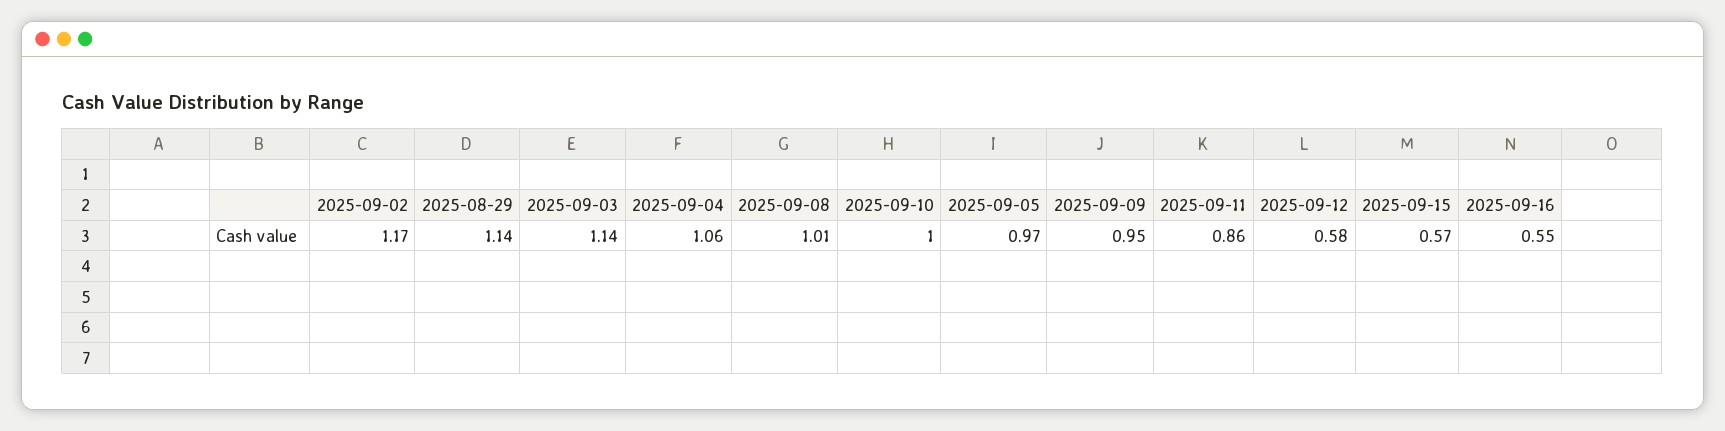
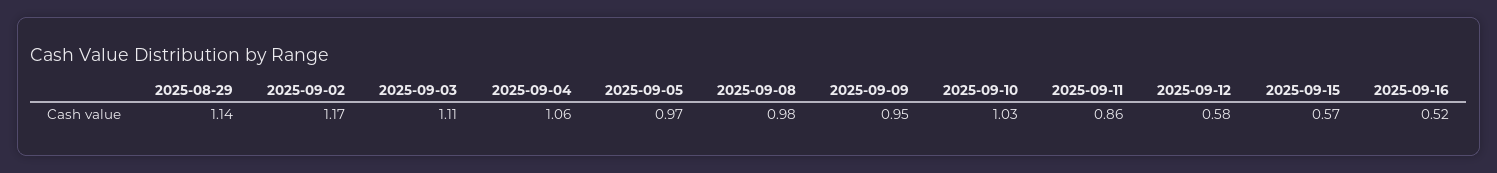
  {
    "2025-09-02": 1.17,
    "2025-08-29": 1.14,
-   "2025-09-03": 1.14,
+   "2025-09-03": 1.11,
    "2025-09-04": 1.06,
-   "2025-09-08": 1.01,
+   "2025-09-08": 0.98,
-   "2025-09-10": 1,
+   "2025-09-10": 1.03,
    "2025-09-05": 0.97,
    "2025-09-09": 0.95,
    "2025-09-11": 0.86,
    "2025-09-12": 0.58,
    "2025-09-15": 0.57,
-   "2025-09-16": 0.55
+   "2025-09-16": 0.52
  }

